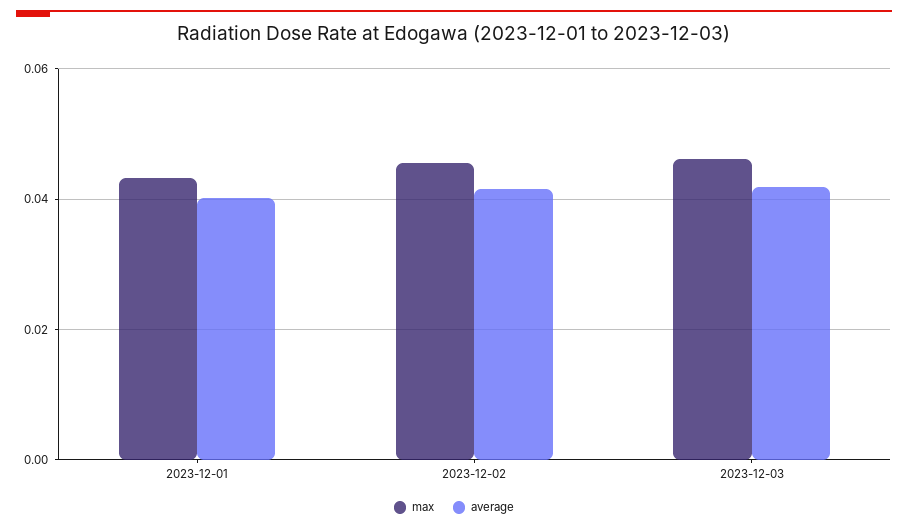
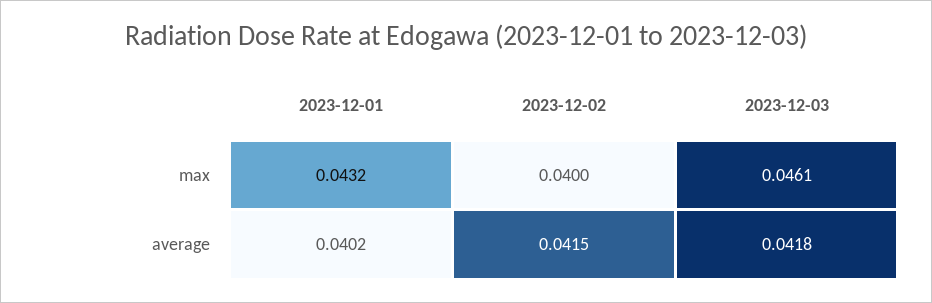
  {
    "max": {
      "2023-12-01": 0.0432,
-     "2023-12-02": 0.046,
+     "2023-12-02": 0.04,
      "2023-12-03": 0.0461
    },
    "average": {
      "2023-12-01": 0.0402,
      "2023-12-02": 0.0415,
      "2023-12-03": 0.0418
    }
  }

